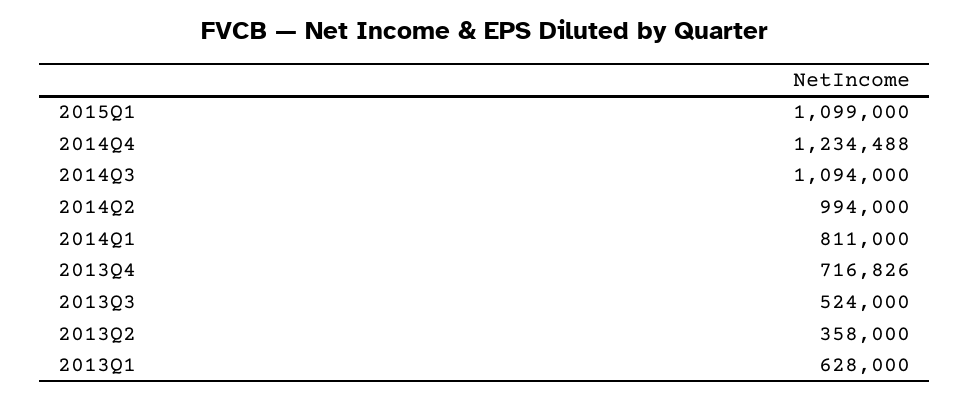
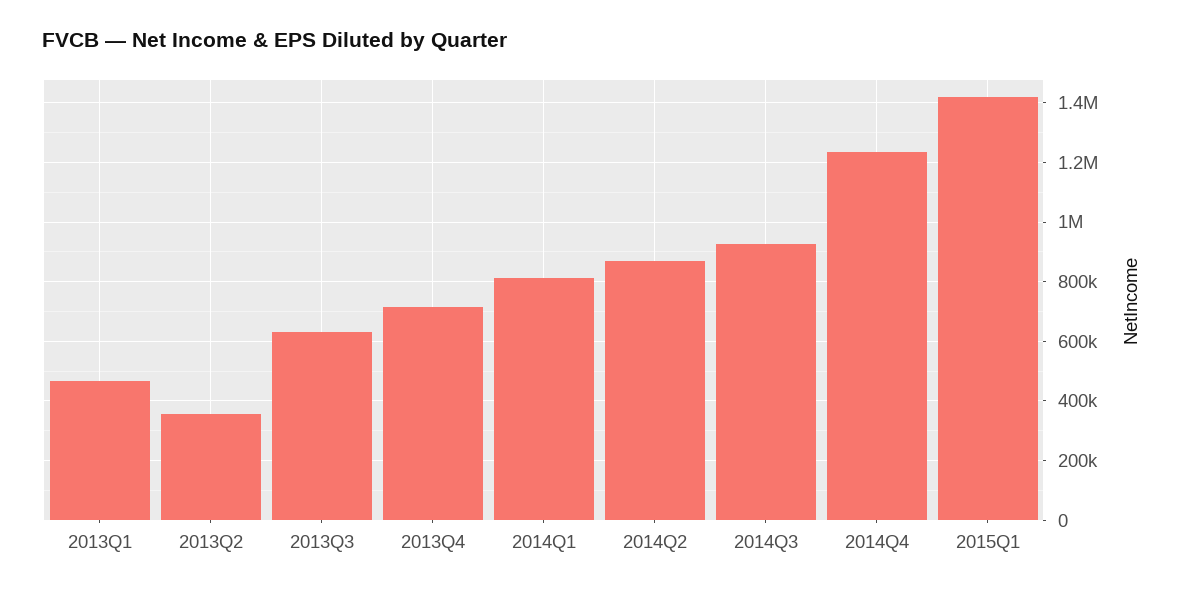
  {
-   "2015Q1": 1099000,
+   "2015Q1": 1425000,
    "2014Q4": 1234488,
-   "2014Q3": 1094000,
+   "2014Q3": 925000,
-   "2014Q2": 994000,
+   "2014Q2": 875000,
    "2014Q1": 811000,
    "2013Q4": 716826,
-   "2013Q3": 524000,
+   "2013Q3": 625000,
    "2013Q2": 358000,
-   "2013Q1": 628000
+   "2013Q1": 475000
  }

